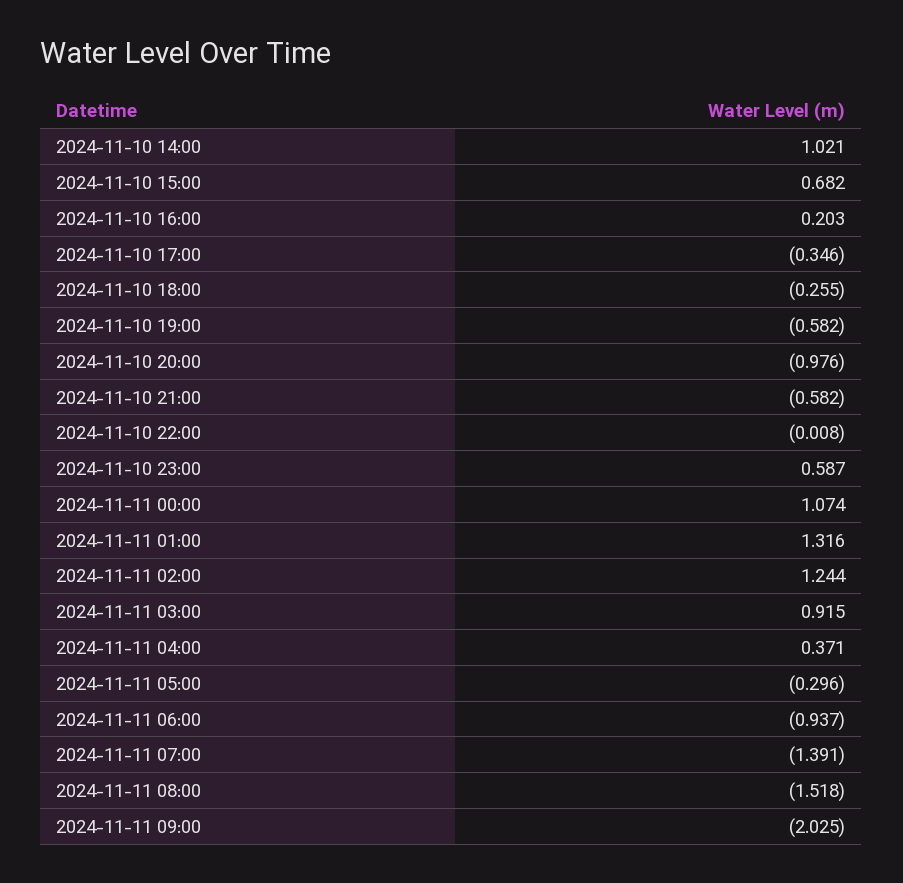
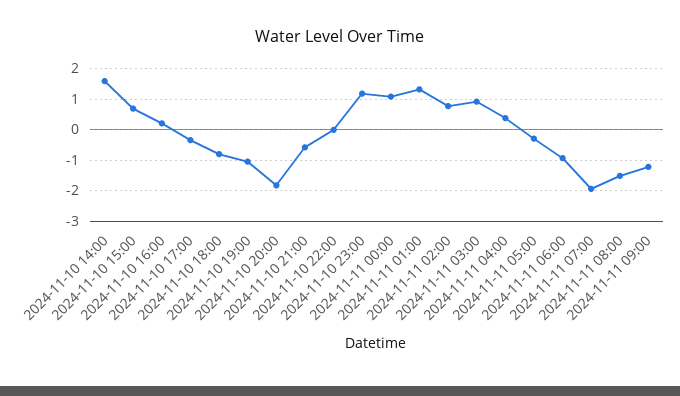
  {
-   "2024-11-10 14:00": 1.021,
+   "2024-11-10 14:00": 1.6,
    "2024-11-10 15:00": 0.682,
    "2024-11-10 16:00": 0.203,
    "2024-11-10 17:00": -0.346,
-   "2024-11-10 18:00": -0.255,
+   "2024-11-10 18:00": -0.8,
-   "2024-11-10 19:00": -0.582,
+   "2024-11-10 19:00": -1,
-   "2024-11-10 20:00": -0.976,
+   "2024-11-10 20:00": -1.8,
    "2024-11-10 21:00": -0.582,
    "2024-11-10 22:00": -0.008,
-   "2024-11-10 23:00": 0.587,
+   "2024-11-10 23:00": 1.2,
    "2024-11-11 00:00": 1.074,
    "2024-11-11 01:00": 1.316,
-   "2024-11-11 02:00": 1.244,
+   "2024-11-11 02:00": 0.8,
    "2024-11-11 03:00": 0.915,
    "2024-11-11 04:00": 0.371,
    "2024-11-11 05:00": -0.296,
    "2024-11-11 06:00": -0.937,
-   "2024-11-11 07:00": -1.391,
+   "2024-11-11 07:00": -2,
    "2024-11-11 08:00": -1.518,
-   "2024-11-11 09:00": -2.025
+   "2024-11-11 09:00": -1.2
  }

